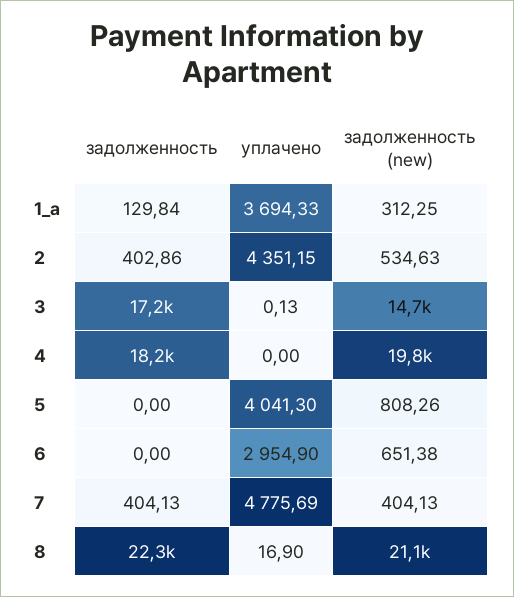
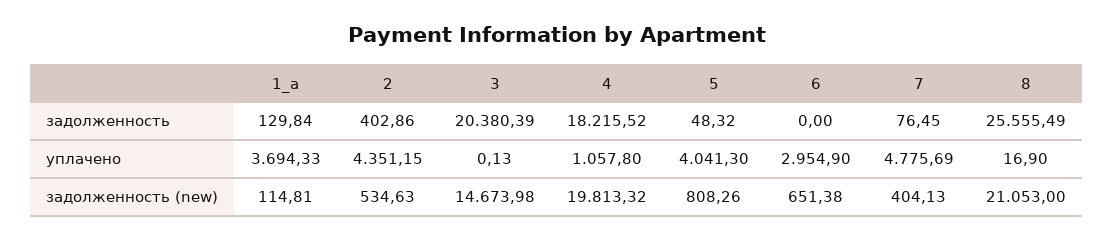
  {
    "задолженность": {
      "1_a": 129.84,
      "2": 402.86,
-     "3": 17200,
+     "3": 20380.39,
      "4": 18215.52,
-     "5": 0,
+     "5": 48.32,
      "6": 0,
-     "7": 404.13,
+     "7": 76.45,
-     "8": 22300
+     "8": 25555.49
    },
    "уплачено": {
      "1_a": 3694.33,
      "2": 4351.15,
      "3": 0.13,
-     "4": 0,
+     "4": 1057.8,
      "5": 4041.3,
      "6": 2954.9,
      "7": 4775.69,
      "8": 16.9
    },
    "задолженность (new)": {
-     "1_a": 312.25,
+     "1_a": 114.81,
      "2": 534.63,
      "3": 14673.98,
      "4": 19813.32,
      "5": 808.26,
      "6": 651.38,
      "7": 404.13,
      "8": 21053
    }
  }

